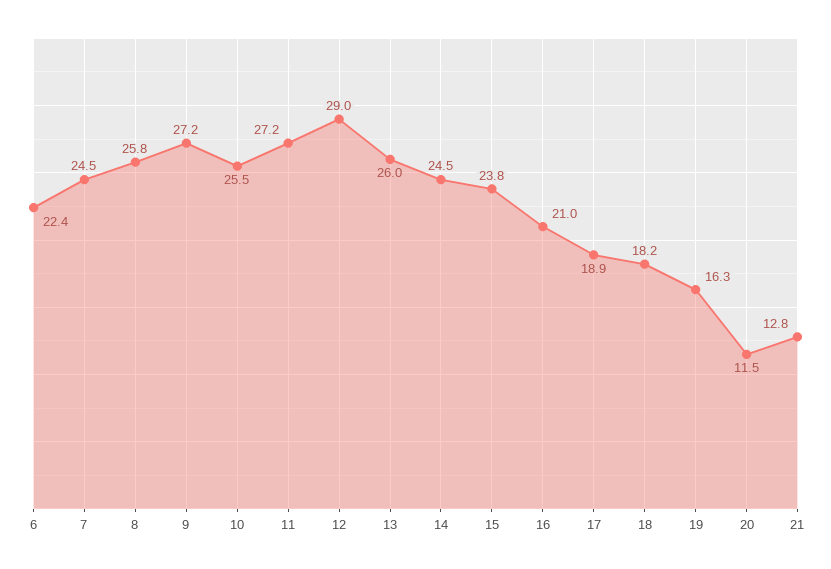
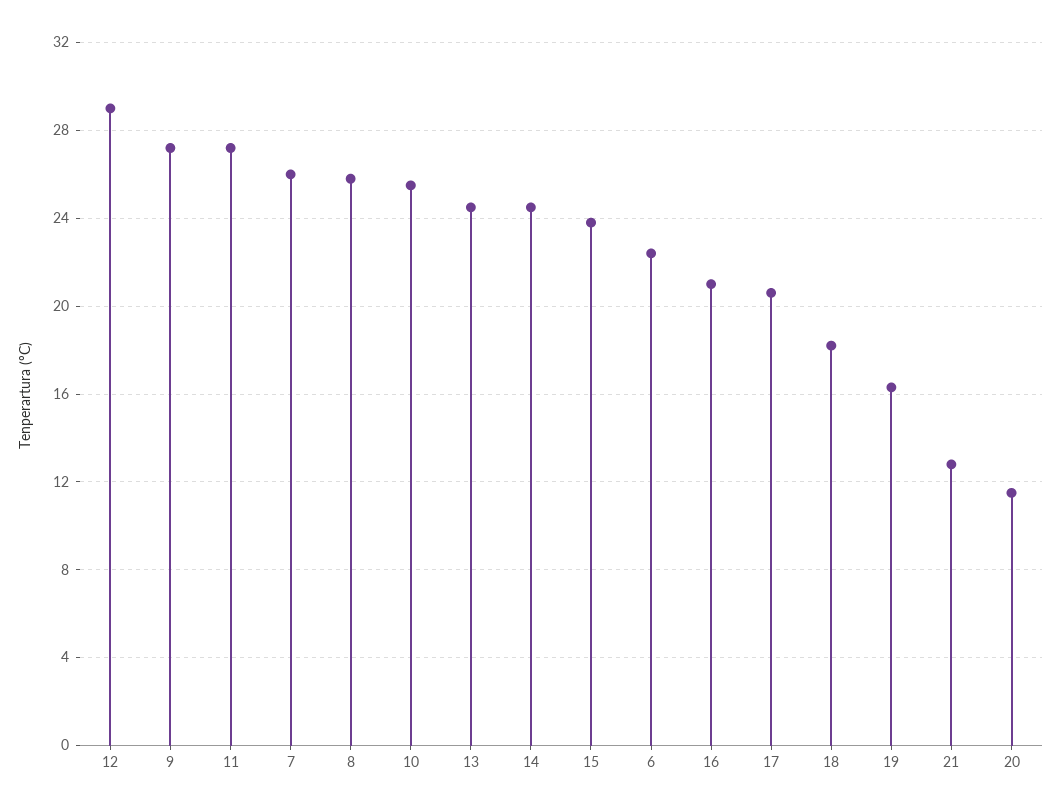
  {
    "6": 22.4,
-   "7": 24.5,
+   "7": 26,
    "8": 25.8,
    "9": 27.2,
    "10": 25.5,
    "11": 27.2,
    "12": 29,
-   "13": 26,
+   "13": 24.5,
    "14": 24.5,
    "15": 23.8,
    "16": 21,
-   "17": 18.9,
+   "17": 20.5,
    "18": 18.2,
    "19": 16.3,
    "20": 11.5,
    "21": 12.8
  }

